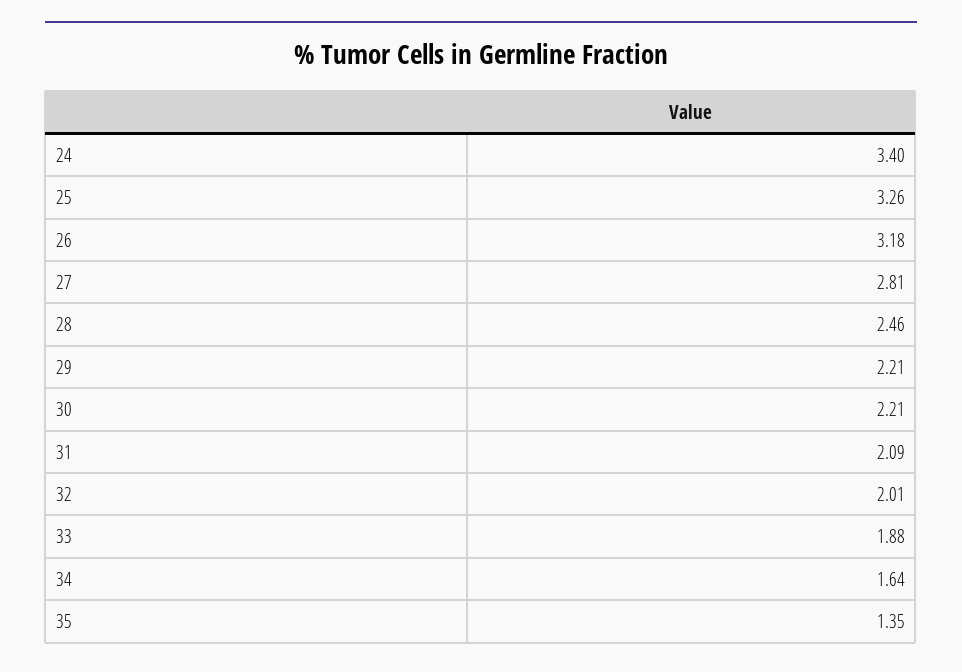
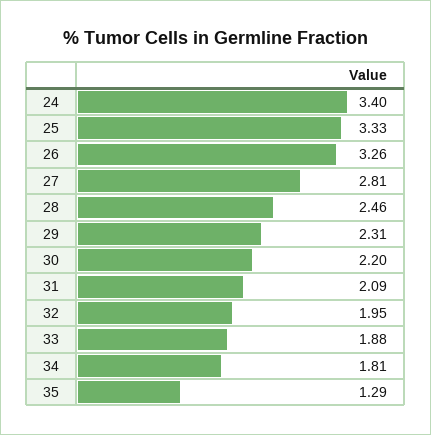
  {
    "24": 3.4,
-   "25": 3.26,
+   "25": 3.33,
-   "26": 3.18,
+   "26": 3.26,
    "27": 2.81,
    "28": 2.46,
-   "29": 2.21,
+   "29": 2.31,
-   "30": 2.21,
+   "30": 2.2,
    "31": 2.09,
-   "32": 2.01,
+   "32": 1.95,
    "33": 1.88,
-   "34": 1.64,
+   "34": 1.81,
-   "35": 1.35
+   "35": 1.29
  }

